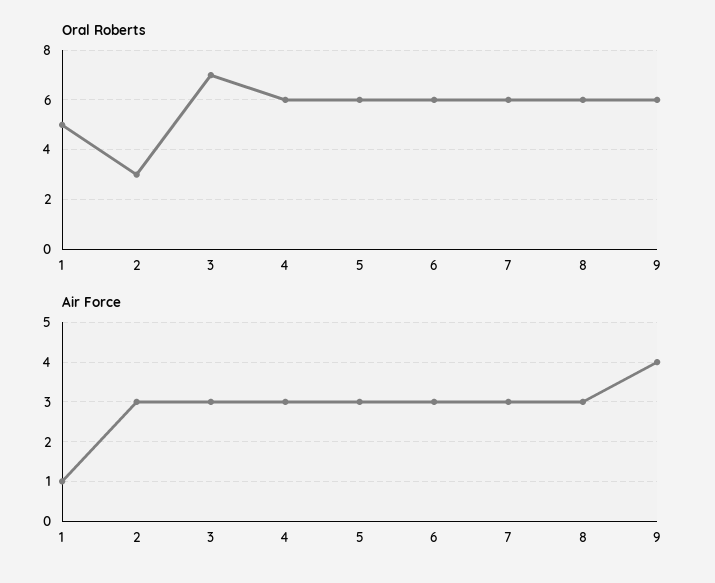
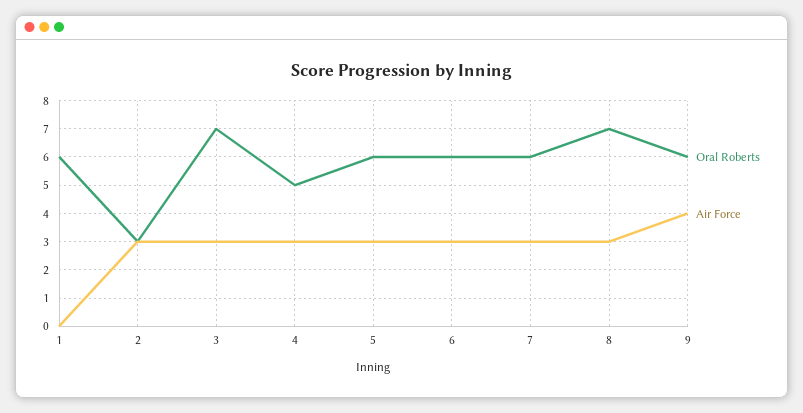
  {
    "Oral Roberts": {
-     "1": 5,
+     "1": 6,
      "2": 3,
      "3": 7,
-     "4": 6,
+     "4": 5,
      "5": 6,
      "6": 6,
      "7": 6,
-     "8": 6,
+     "8": 7,
      "9": 6
    },
    "Air Force": {
-     "1": 1,
+     "1": 0,
      "2": 3,
      "3": 3,
      "4": 3,
      "5": 3,
      "6": 3,
      "7": 3,
      "8": 3,
      "9": 4
    }
  }

